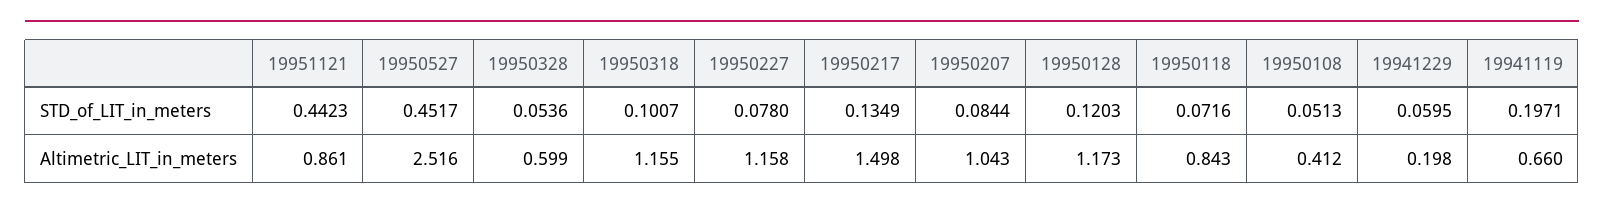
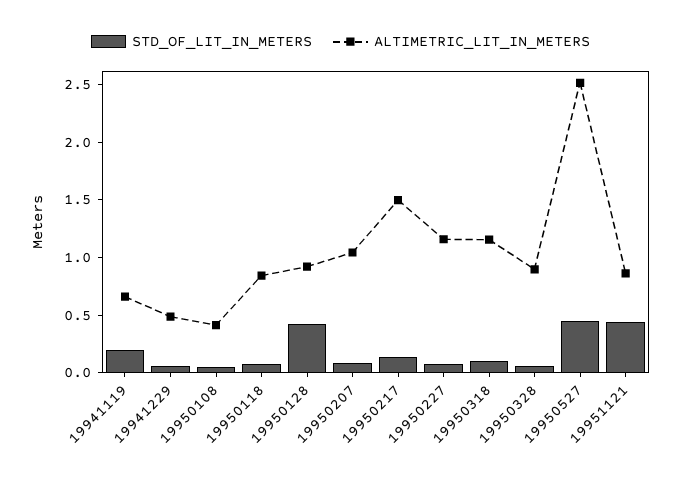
  {
    "STD_of_LIT_in_meters": {
      "19951121": 0.4423,
      "19950527": 0.4517,
      "19950328": 0.0536,
      "19950318": 0.1007,
      "19950227": 0.078,
      "19950217": 0.1349,
      "19950207": 0.0844,
-     "19950128": 0.1203,
+     "19950128": 0.4,
      "19950118": 0.0716,
      "19950108": 0.0513,
      "19941229": 0.0595,
      "19941119": 0.1971
    },
    "Altimetric_LIT_in_meters": {
      "19951121": 0.861,
      "19950527": 2.516,
-     "19950328": 0.599,
+     "19950328": 0.9,
      "19950318": 1.155,
      "19950227": 1.158,
      "19950217": 1.498,
      "19950207": 1.043,
-     "19950128": 1.173,
+     "19950128": 0.9,
      "19950118": 0.843,
      "19950108": 0.412,
-     "19941229": 0.198,
+     "19941229": 0.5,
      "19941119": 0.66
    }
  }

